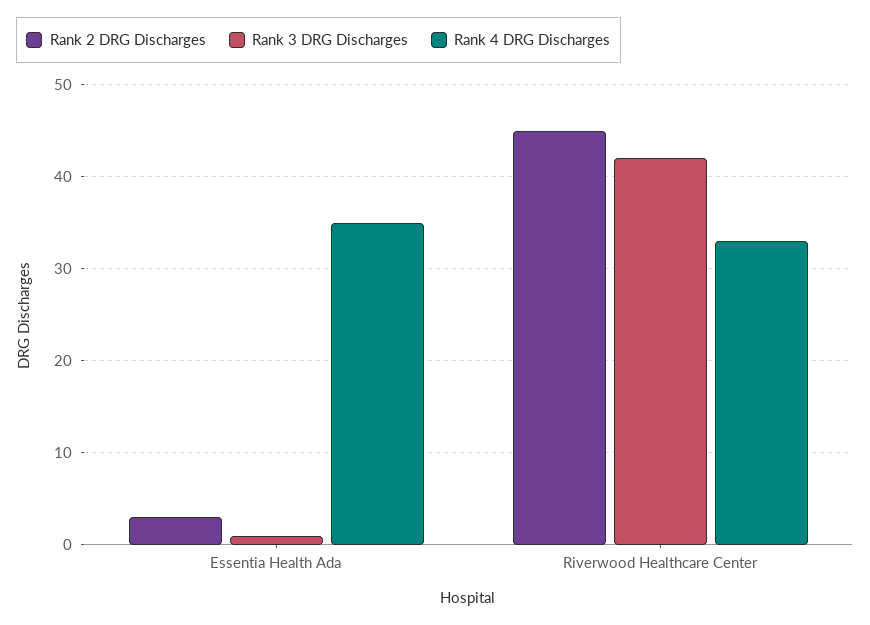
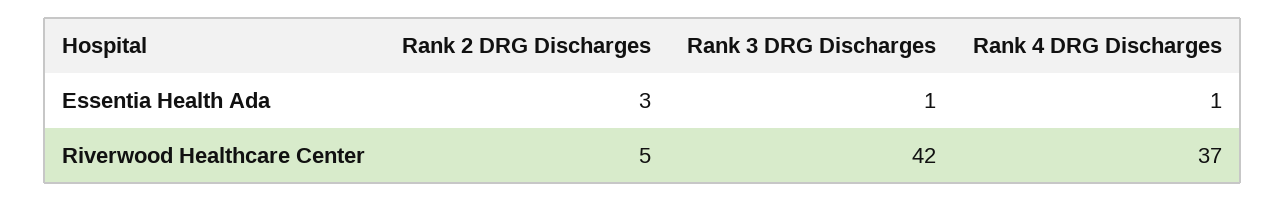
  {
    "Rank 2 DRG Discharges": {
      "Essentia Health Ada": 3,
-     "Riverwood Healthcare Center": 45
+     "Riverwood Healthcare Center": 5
    },
    "Rank 3 DRG Discharges": {
      "Essentia Health Ada": 1,
      "Riverwood Healthcare Center": 42
    },
    "Rank 4 DRG Discharges": {
-     "Essentia Health Ada": 35,
+     "Essentia Health Ada": 1,
-     "Riverwood Healthcare Center": 33
+     "Riverwood Healthcare Center": 37
    }
  }

